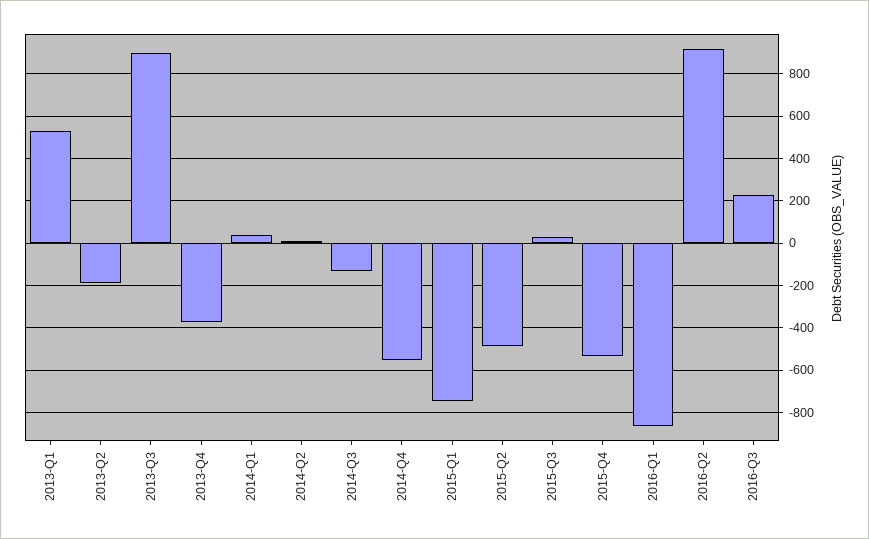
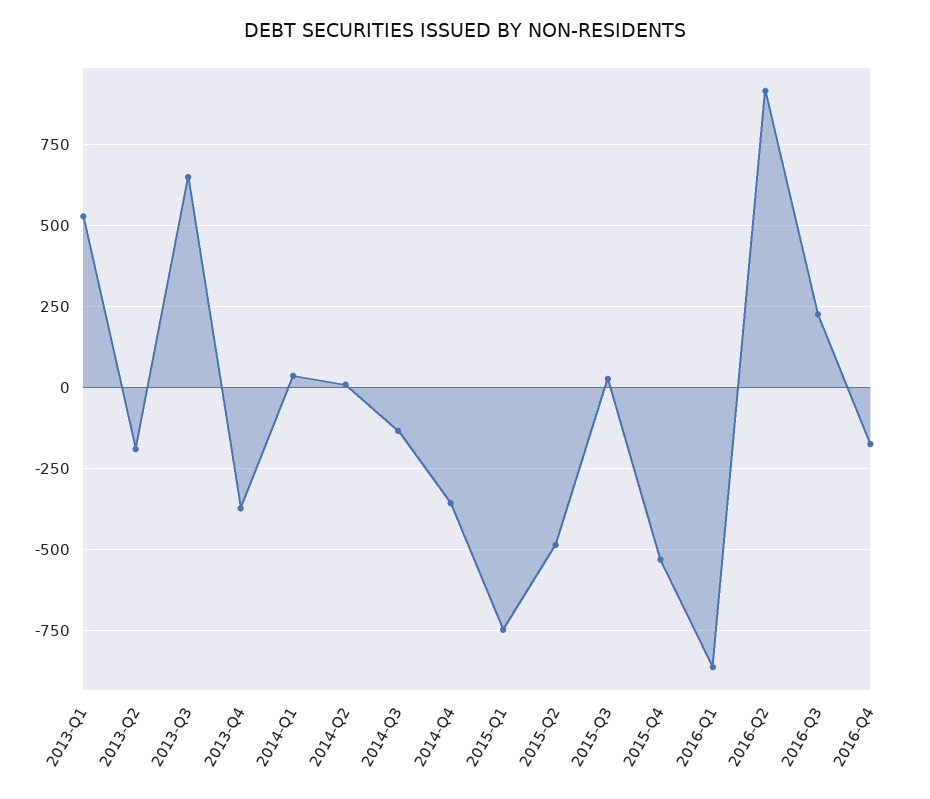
  {
    "2013-Q1": 525,
    "2013-Q2": -200,
-   "2013-Q3": 900,
+   "2013-Q3": 650,
    "2013-Q4": -375,
    "2014-Q1": 25,
    "2014-Q2": 0,
    "2014-Q3": -125,
-   "2014-Q4": -550,
+   "2014-Q4": -350,
    "2015-Q1": -750,
    "2015-Q2": -475,
    "2015-Q3": 25,
    "2015-Q4": -525,
    "2016-Q1": -875,
    "2016-Q2": 925,
-   "2016-Q3": 225
+   "2016-Q3": 225,
+   "2016-Q4": -175
  }

